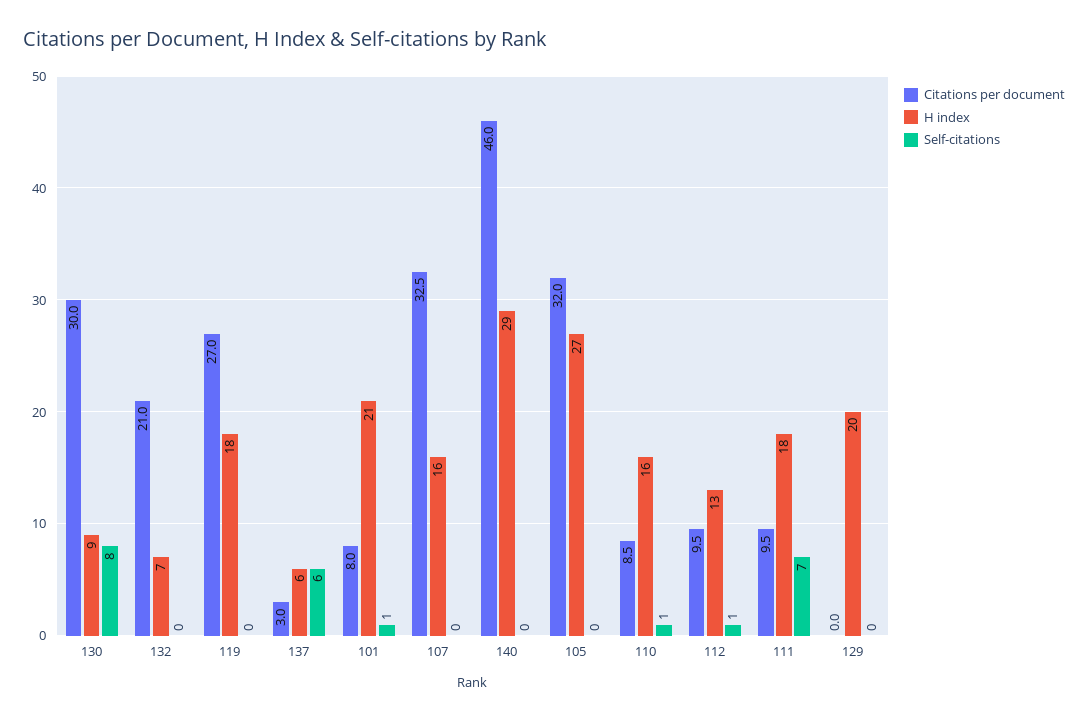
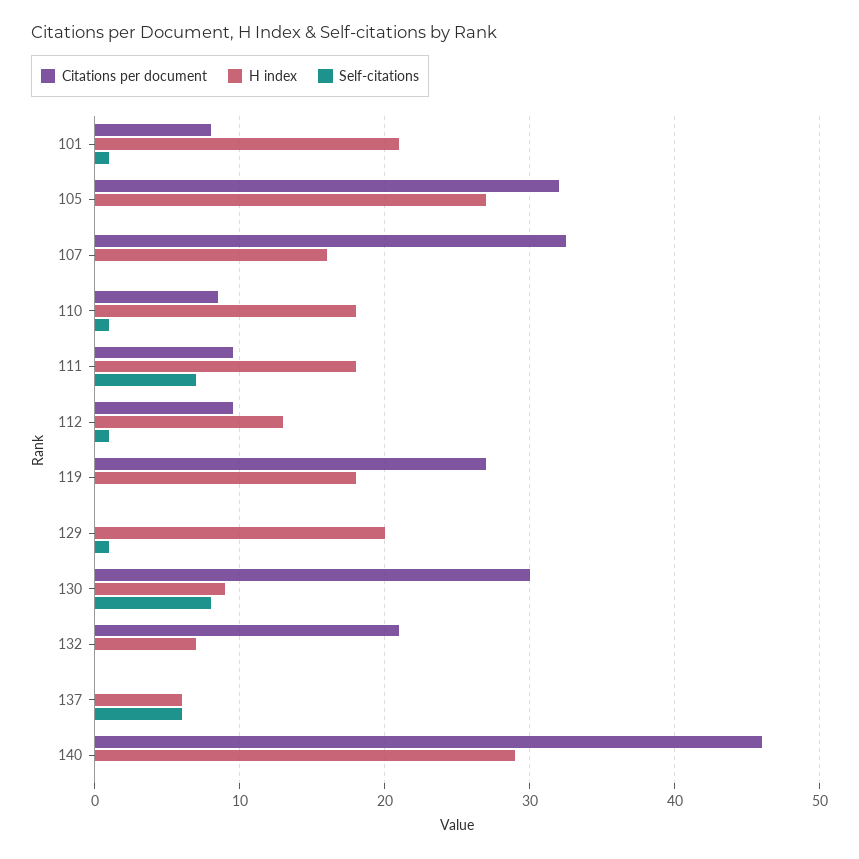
  {
    "Citations per document": {
      "130": 30,
      "132": 21,
      "119": 27,
-     "137": 3,
+     "137": 0,
      "101": 8,
      "107": 32.5,
      "140": 46,
      "105": 32,
      "110": 8.5,
      "112": 9.5,
      "111": 9.5,
      "129": 0
    },
    "H index": {
      "130": 9,
      "132": 7,
      "119": 18,
      "137": 6,
      "101": 21,
      "107": 16,
      "140": 29,
      "105": 27,
-     "110": 16,
+     "110": 18,
      "112": 13,
      "111": 18,
      "129": 20
    },
    "Self-citations": {
      "130": 8,
      "132": 0,
      "119": 0,
      "137": 6,
      "101": 1,
      "107": 0,
      "140": 0,
      "105": 0,
      "110": 1,
      "112": 1,
      "111": 7,
-     "129": 0
+     "129": 1
    }
  }

